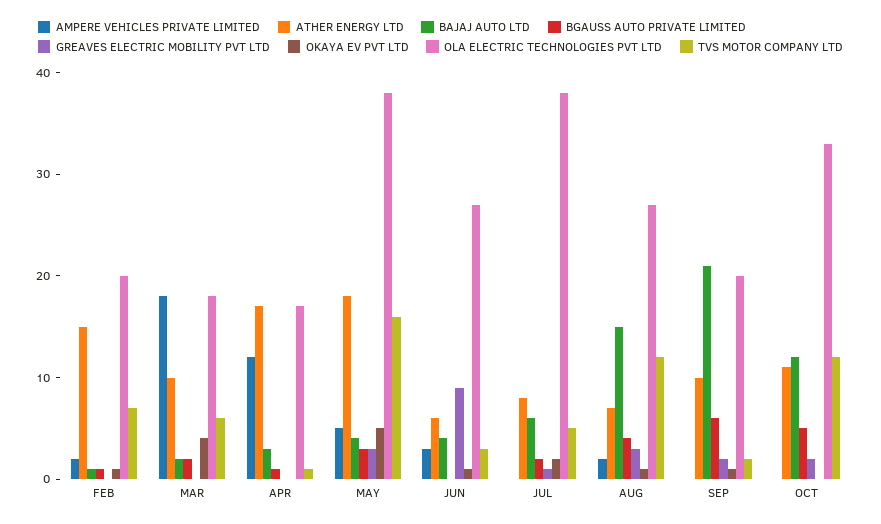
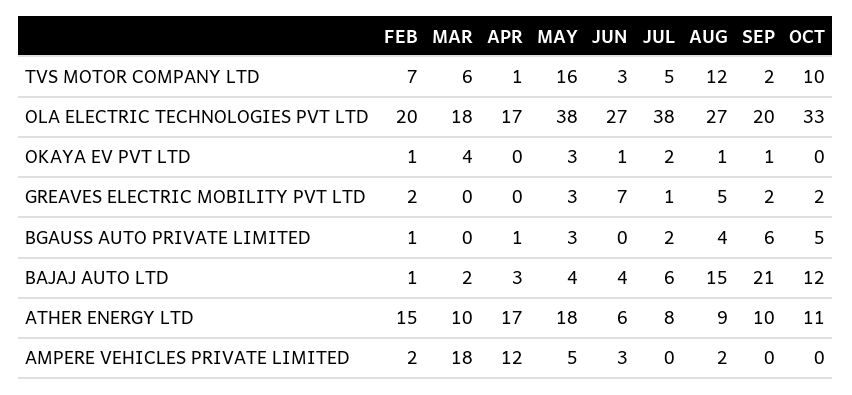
  {
    "AMPERE VEHICLES PRIVATE LIMITED": {
      "FEB": 2,
      "MAR": 18,
      "APR": 12,
      "MAY": 5,
      "JUN": 3,
      "JUL": 0,
      "AUG": 2,
      "SEP": 0,
      "OCT": 0
    },
    "ATHER ENERGY LTD": {
      "FEB": 15,
      "MAR": 10,
      "APR": 17,
      "MAY": 18,
      "JUN": 6,
      "JUL": 8,
-     "AUG": 7,
+     "AUG": 9,
      "SEP": 10,
      "OCT": 11
    },
    "BAJAJ AUTO LTD": {
      "FEB": 1,
      "MAR": 2,
      "APR": 3,
      "MAY": 4,
      "JUN": 4,
      "JUL": 6,
      "AUG": 15,
      "SEP": 21,
      "OCT": 12
    },
    "BGAUSS AUTO PRIVATE LIMITED": {
      "FEB": 1,
-     "MAR": 2,
+     "MAR": 0,
      "APR": 1,
      "MAY": 3,
      "JUN": 0,
      "JUL": 2,
      "AUG": 4,
      "SEP": 6,
      "OCT": 5
    },
    "GREAVES ELECTRIC MOBILITY PVT LTD": {
-     "FEB": 0,
+     "FEB": 2,
      "MAR": 0,
      "APR": 0,
      "MAY": 3,
-     "JUN": 9,
+     "JUN": 7,
      "JUL": 1,
-     "AUG": 3,
+     "AUG": 5,
      "SEP": 2,
      "OCT": 2
    },
    "OKAYA EV PVT LTD": {
      "FEB": 1,
      "MAR": 4,
      "APR": 0,
-     "MAY": 5,
+     "MAY": 3,
      "JUN": 1,
      "JUL": 2,
      "AUG": 1,
      "SEP": 1,
      "OCT": 0
    },
    "OLA ELECTRIC TECHNOLOGIES PVT LTD": {
      "FEB": 20,
      "MAR": 18,
      "APR": 17,
      "MAY": 38,
      "JUN": 27,
      "JUL": 38,
      "AUG": 27,
      "SEP": 20,
      "OCT": 33
    },
    "TVS MOTOR COMPANY LTD": {
      "FEB": 7,
      "MAR": 6,
      "APR": 1,
      "MAY": 16,
      "JUN": 3,
      "JUL": 5,
      "AUG": 12,
      "SEP": 2,
-     "OCT": 12
+     "OCT": 10
    }
  }

